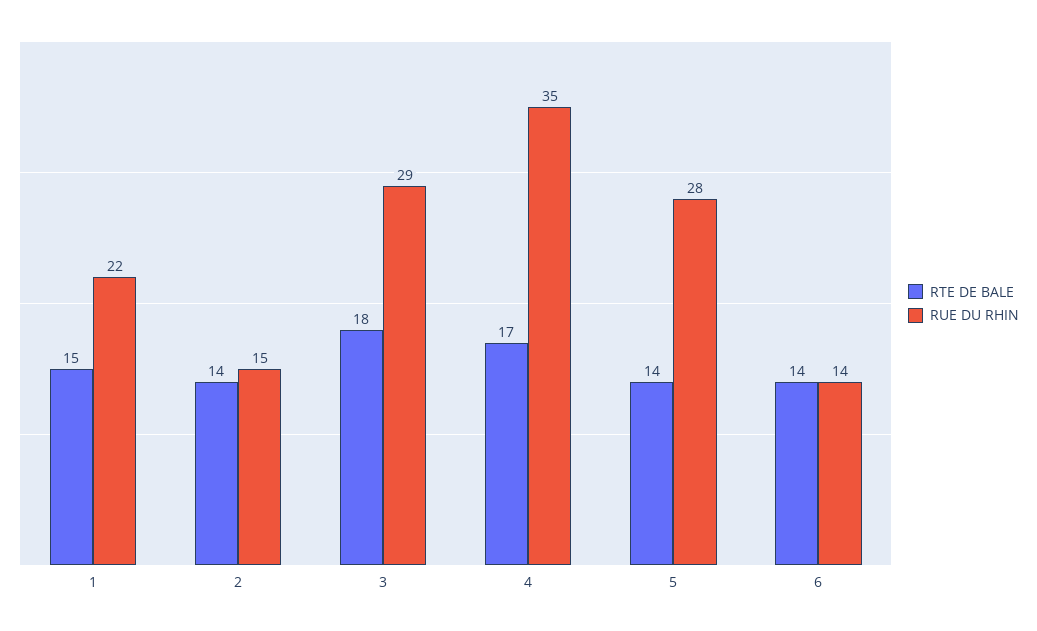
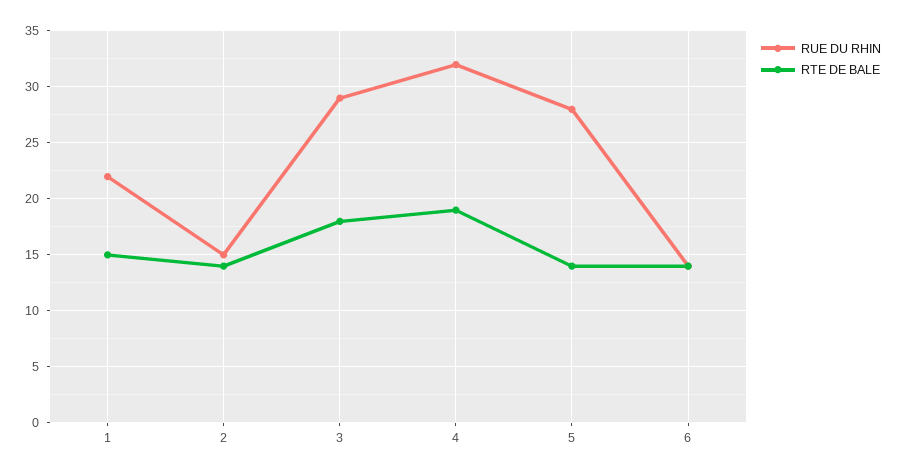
  {
    "RTE DE BALE": {
      "1": 15,
      "2": 14,
      "3": 18,
-     "4": 17,
+     "4": 19,
      "5": 14,
      "6": 14
    },
    "RUE DU RHIN": {
      "1": 22,
      "2": 15,
      "3": 29,
-     "4": 35,
+     "4": 32,
      "5": 28,
      "6": 14
    }
  }

